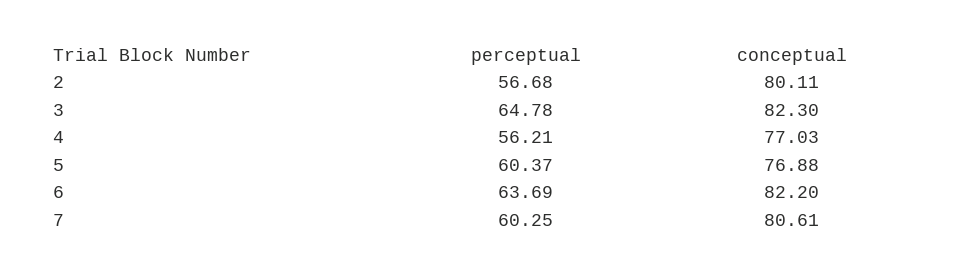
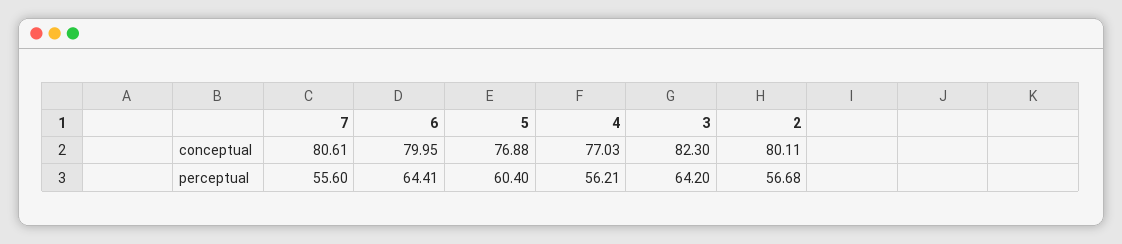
  {
    "perceptual": {
      "2": 56.68,
-     "3": 64.78,
+     "3": 64.2,
      "4": 56.21,
-     "5": 60.37,
+     "5": 60.4,
-     "6": 63.69,
+     "6": 64.41,
-     "7": 60.25
+     "7": 55.6
    },
    "conceptual": {
      "2": 80.11,
      "3": 82.3,
      "4": 77.03,
      "5": 76.88,
-     "6": 82.2,
+     "6": 79.95,
      "7": 80.61
    }
  }

